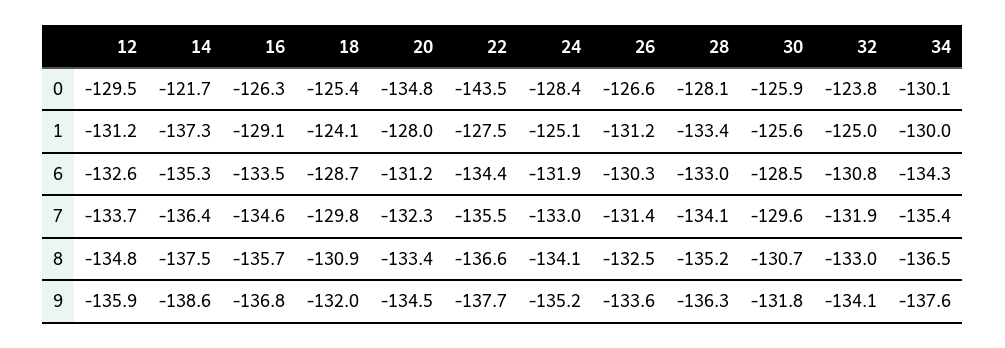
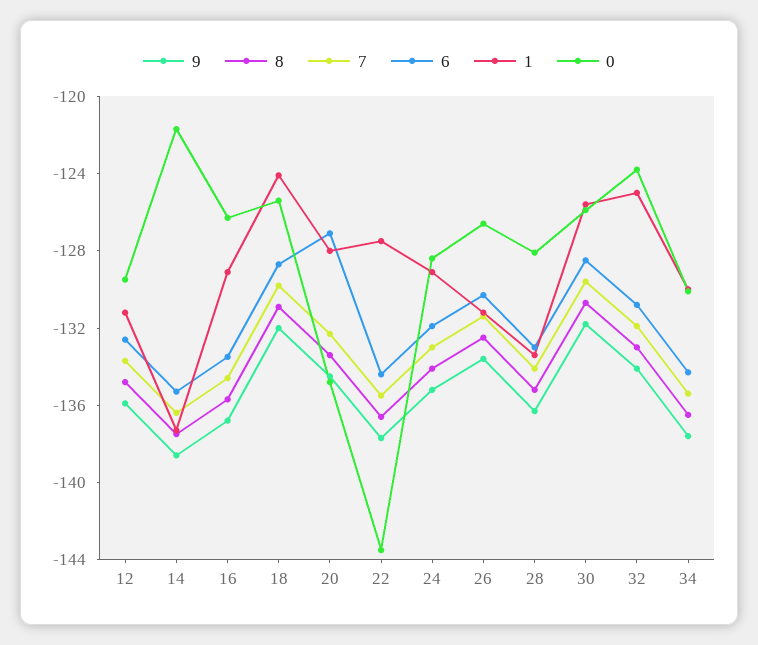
  {
    "0": {
      "12": -129.5,
      "14": -121.7,
      "16": -126.3,
      "18": -125.4,
      "20": -134.8,
      "22": -143.5,
      "24": -128.4,
      "26": -126.6,
      "28": -128.1,
      "30": -125.9,
      "32": -123.8,
      "34": -130.1
    },
    "1": {
      "12": -131.2,
      "14": -137.3,
      "16": -129.1,
      "18": -124.1,
      "20": -128,
      "22": -127.5,
-     "24": -125.1,
+     "24": -129,
      "26": -131.2,
      "28": -133.4,
      "30": -125.6,
      "32": -125,
      "34": -130
    },
    "6": {
      "12": -132.6,
      "14": -135.3,
      "16": -133.5,
      "18": -128.7,
-     "20": -131.2,
+     "20": -127,
      "22": -134.4,
      "24": -131.9,
      "26": -130.3,
      "28": -133,
      "30": -128.5,
      "32": -130.8,
      "34": -134.3
    },
    "7": {
      "12": -133.7,
      "14": -136.4,
      "16": -134.6,
      "18": -129.8,
      "20": -132.3,
      "22": -135.5,
      "24": -133,
      "26": -131.4,
      "28": -134.1,
      "30": -129.6,
      "32": -131.9,
      "34": -135.4
    },
    "8": {
      "12": -134.8,
      "14": -137.5,
      "16": -135.7,
      "18": -130.9,
      "20": -133.4,
      "22": -136.6,
      "24": -134.1,
      "26": -132.5,
      "28": -135.2,
      "30": -130.7,
      "32": -133,
      "34": -136.5
    },
    "9": {
      "12": -135.9,
      "14": -138.6,
      "16": -136.8,
      "18": -132,
      "20": -134.5,
      "22": -137.7,
      "24": -135.2,
      "26": -133.6,
      "28": -136.3,
      "30": -131.8,
      "32": -134.1,
      "34": -137.6
    }
  }

